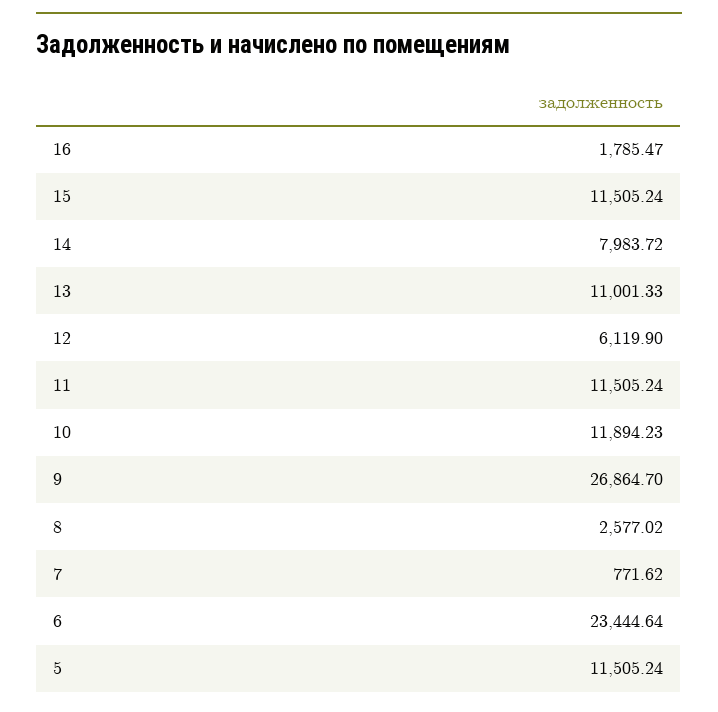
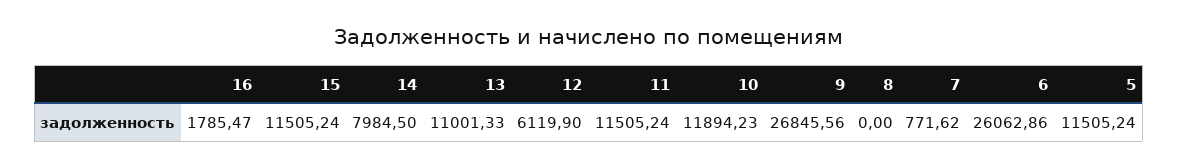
  {
    "16": 1785.47,
    "15": 11505.24,
-   "14": 7983.72,
+   "14": 7984.5,
    "13": 11001.33,
    "12": 6119.9,
    "11": 11505.24,
    "10": 11894.23,
-   "9": 26864.7,
+   "9": 26845.56,
-   "8": 2577.02,
+   "8": 0,
    "7": 771.62,
-   "6": 23444.64,
+   "6": 26062.86,
    "5": 11505.24
  }

